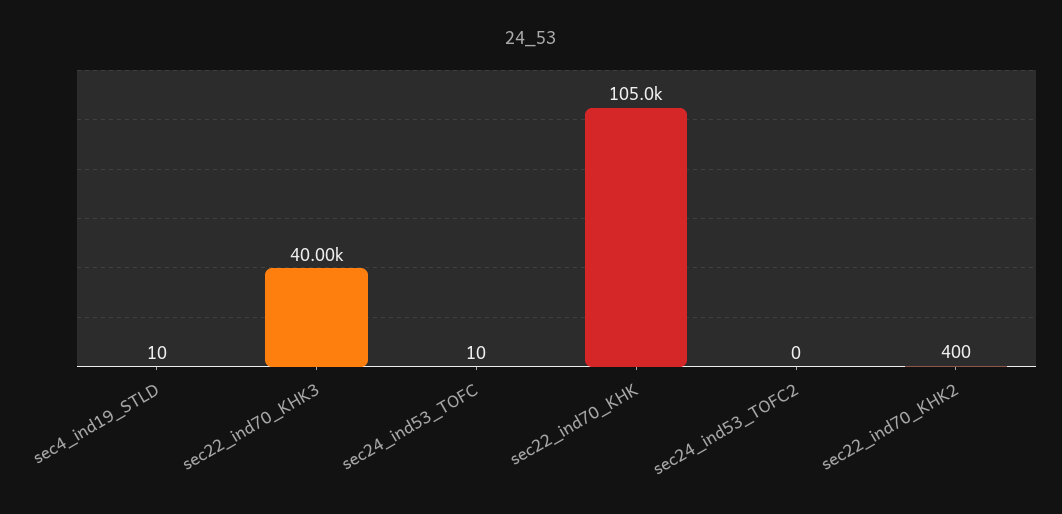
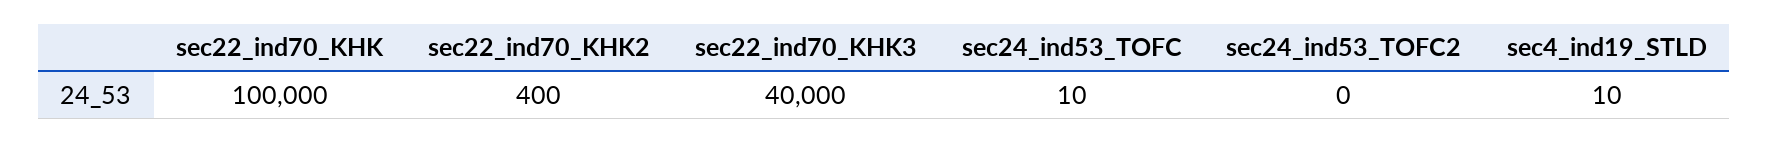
  {
    "sec4_ind19_STLD": 10,
    "sec22_ind70_KHK3": 40000,
    "sec24_ind53_TOFC": 10,
-   "sec22_ind70_KHK": 105000,
+   "sec22_ind70_KHK": 100000,
    "sec24_ind53_TOFC2": 0,
    "sec22_ind70_KHK2": 400
  }

